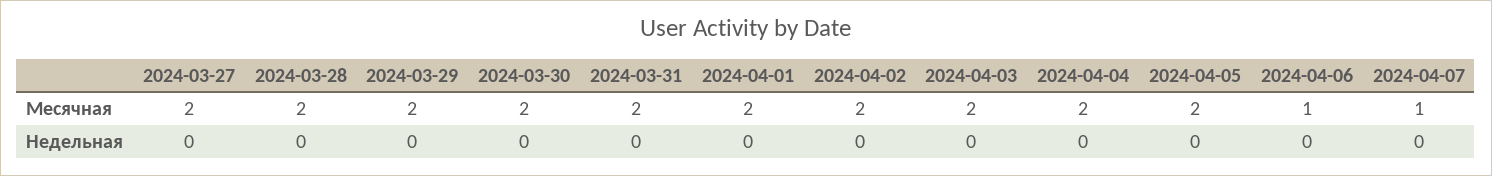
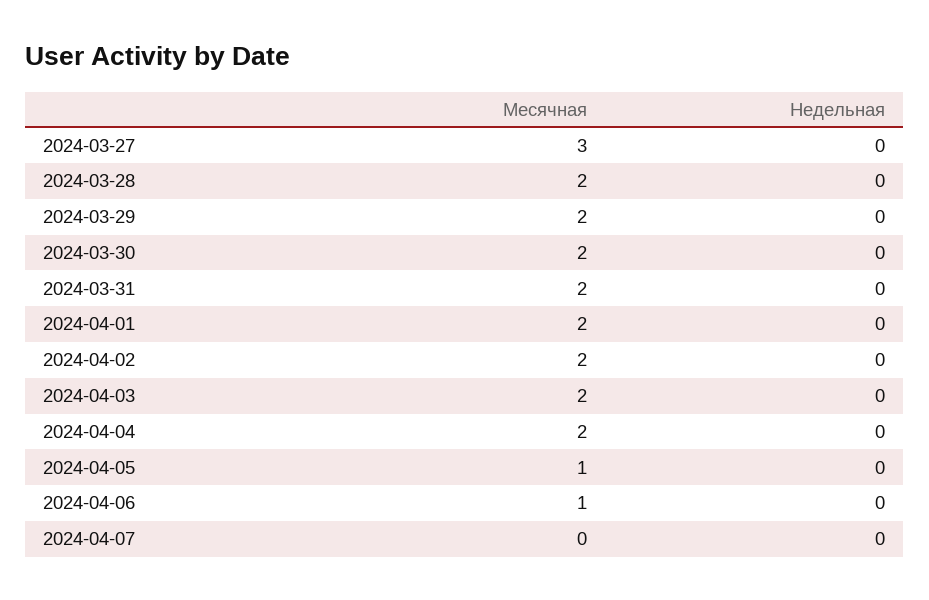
  {
    "2024-03-27": {
-     "Месячная": 2,
+     "Месячная": 3,
      "Недельная": 0
    },
    "2024-03-28": {
      "Месячная": 2,
      "Недельная": 0
    },
    "2024-03-29": {
      "Месячная": 2,
      "Недельная": 0
    },
    "2024-03-30": {
      "Месячная": 2,
      "Недельная": 0
    },
    "2024-03-31": {
      "Месячная": 2,
      "Недельная": 0
    },
    "2024-04-01": {
      "Месячная": 2,
      "Недельная": 0
    },
    "2024-04-02": {
      "Месячная": 2,
      "Недельная": 0
    },
    "2024-04-03": {
      "Месячная": 2,
      "Недельная": 0
    },
    "2024-04-04": {
      "Месячная": 2,
      "Недельная": 0
    },
    "2024-04-05": {
-     "Месячная": 2,
+     "Месячная": 1,
      "Недельная": 0
    },
    "2024-04-06": {
      "Месячная": 1,
      "Недельная": 0
    },
    "2024-04-07": {
-     "Месячная": 1,
+     "Месячная": 0,
      "Недельная": 0
    }
  }

